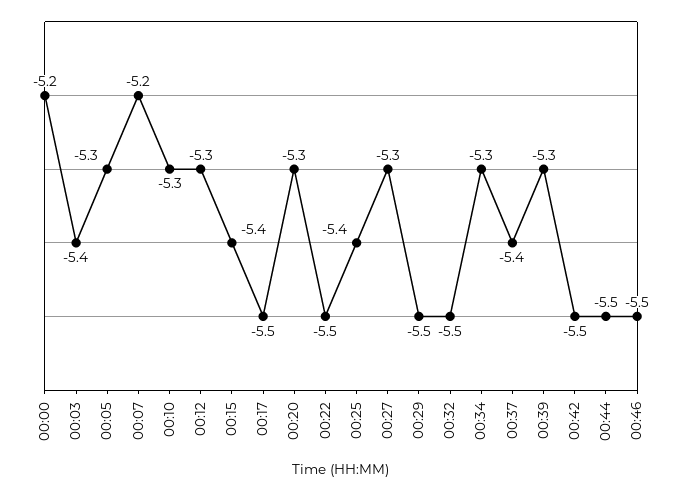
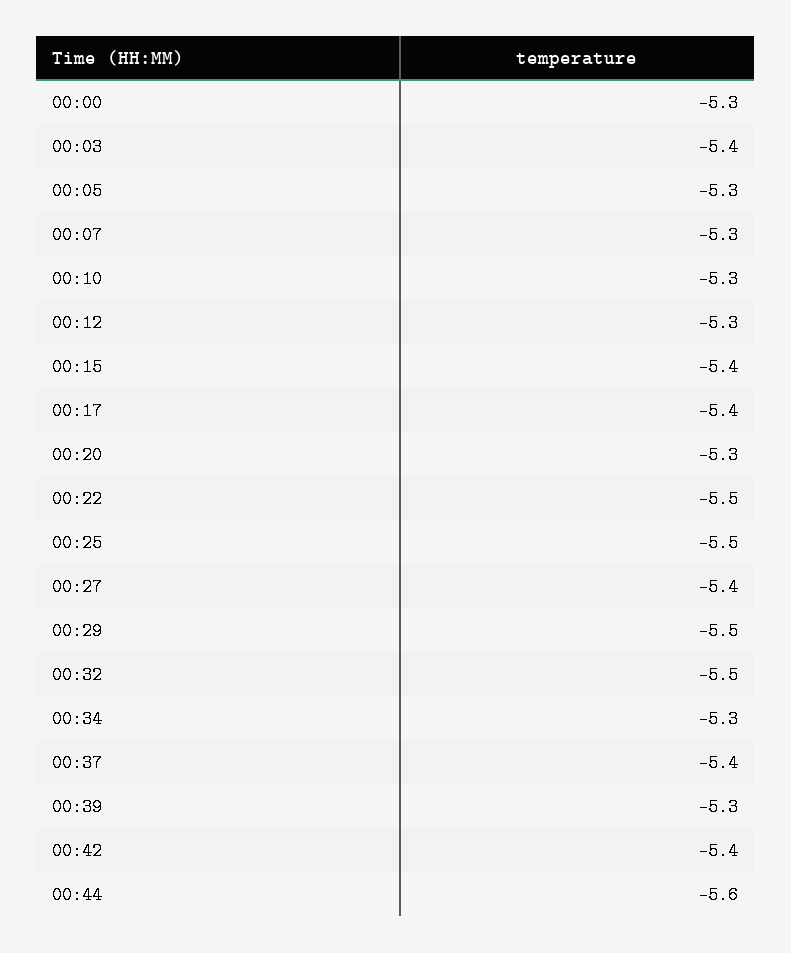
  {
-   "00:00": -5.2,
+   "00:00": -5.3,
    "00:03": -5.4,
    "00:05": -5.3,
-   "00:07": -5.2,
+   "00:07": -5.3,
    "00:10": -5.3,
    "00:12": -5.3,
    "00:15": -5.4,
-   "00:17": -5.5,
+   "00:17": -5.4,
    "00:20": -5.3,
    "00:22": -5.5,
-   "00:25": -5.4,
+   "00:25": -5.5,
-   "00:27": -5.3,
+   "00:27": -5.4,
    "00:29": -5.5,
    "00:32": -5.5,
    "00:34": -5.3,
    "00:37": -5.4,
    "00:39": -5.3,
-   "00:42": -5.5,
+   "00:42": -5.4,
-   "00:44": -5.5,
+   "00:44": -5.6
-   "00:46": -5.5
  }

